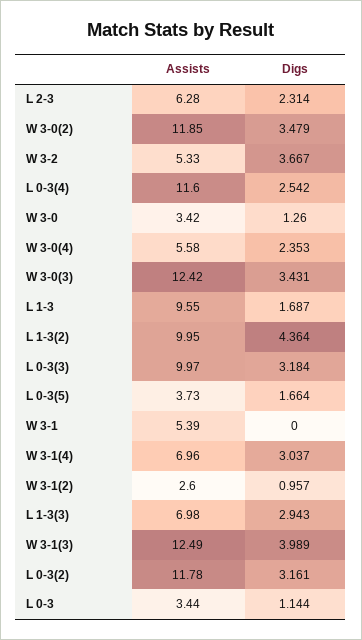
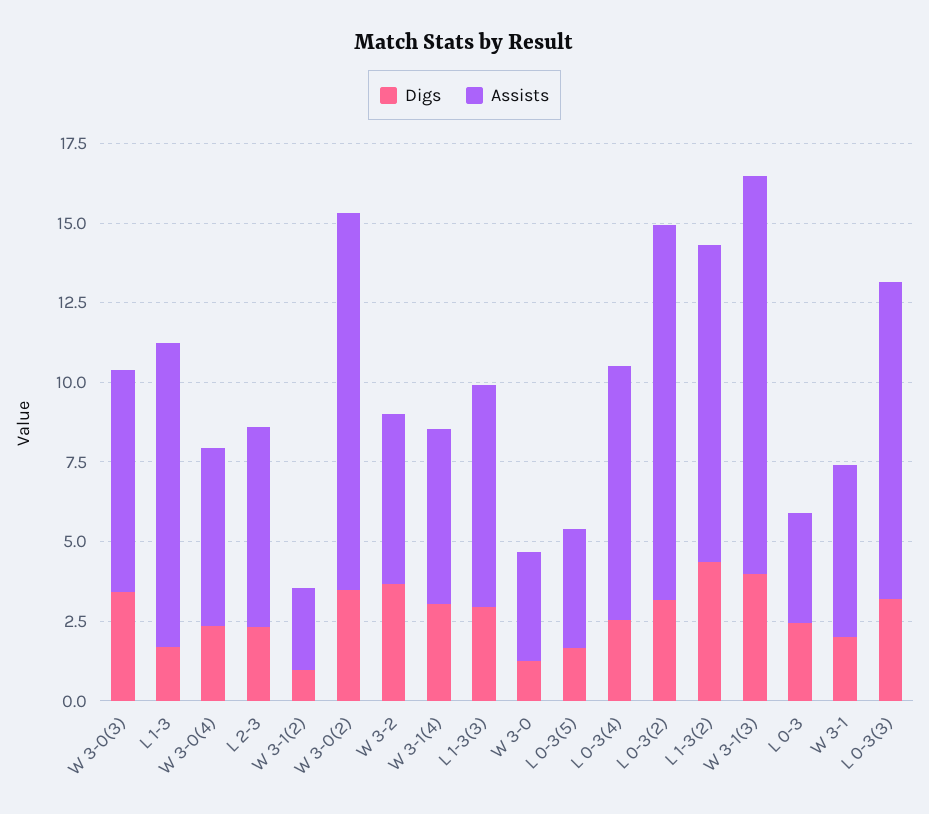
  {
    "Assists": {
      "L 2-3": 6.28,
      "W 3-0(2)": 11.85,
      "W 3-2": 5.33,
-     "L 0-3(4)": 11.6,
+     "L 0-3(4)": 8,
      "W 3-0": 3.42,
      "W 3-0(4)": 5.58,
-     "W 3-0(3)": 12.42,
+     "W 3-0(3)": 7,
      "L 1-3": 9.55,
      "L 1-3(2)": 9.95,
      "L 0-3(3)": 9.97,
      "L 0-3(5)": 3.73,
      "W 3-1": 5.39,
-     "W 3-1(4)": 6.96,
+     "W 3-1(4)": 5.5,
      "W 3-1(2)": 2.6,
      "L 1-3(3)": 6.98,
      "W 3-1(3)": 12.49,
      "L 0-3(2)": 11.78,
      "L 0-3": 3.44
    },
    "Digs": {
      "L 2-3": 2.314,
      "W 3-0(2)": 3.479,
      "W 3-2": 3.667,
      "L 0-3(4)": 2.542,
      "W 3-0": 1.26,
      "W 3-0(4)": 2.353,
      "W 3-0(3)": 3.431,
      "L 1-3": 1.687,
      "L 1-3(2)": 4.364,
      "L 0-3(3)": 3.184,
      "L 0-3(5)": 1.664,
-     "W 3-1": 0,
+     "W 3-1": 2,
      "W 3-1(4)": 3.037,
      "W 3-1(2)": 0.957,
      "L 1-3(3)": 2.943,
      "W 3-1(3)": 3.989,
      "L 0-3(2)": 3.161,
-     "L 0-3": 1.144
+     "L 0-3": 2.5
    }
  }

